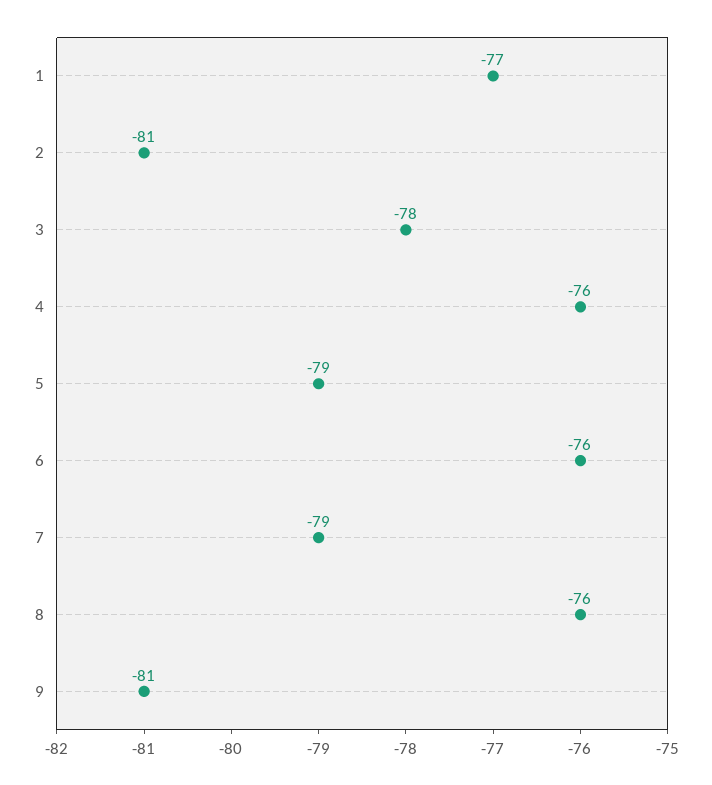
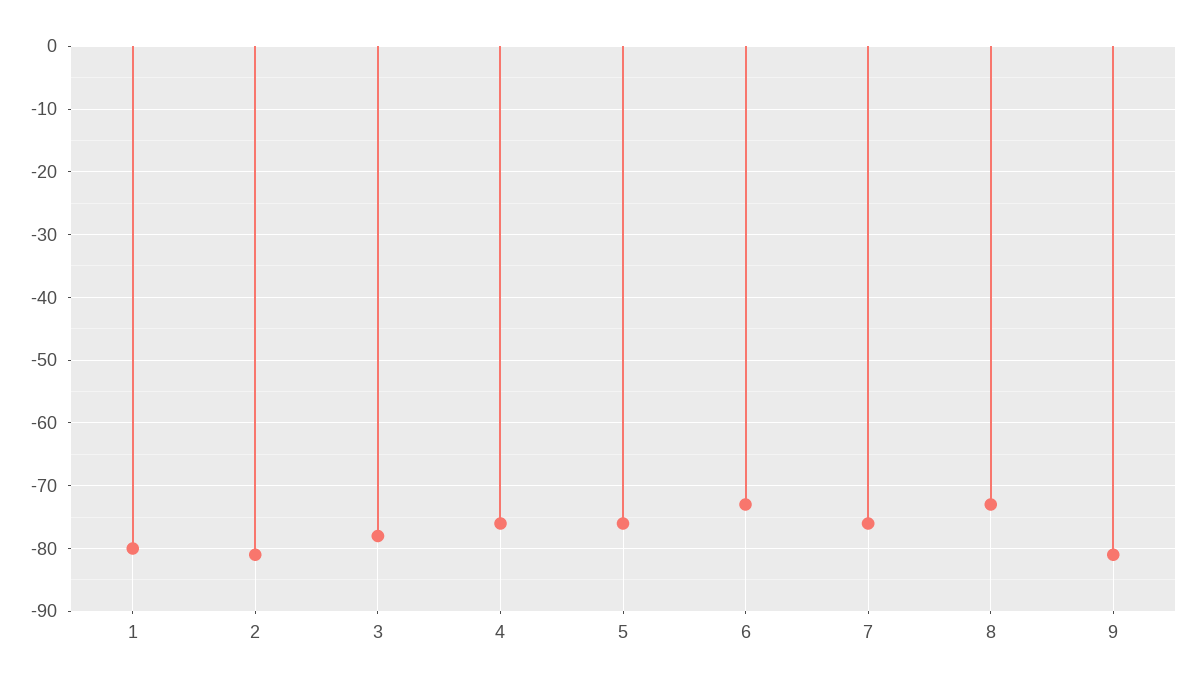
  {
-   "1": -77,
+   "1": -80,
    "2": -81,
    "3": -78,
    "4": -76,
-   "5": -79,
+   "5": -76,
-   "6": -76,
+   "6": -73,
-   "7": -79,
+   "7": -76,
-   "8": -76,
+   "8": -73,
    "9": -81
  }

